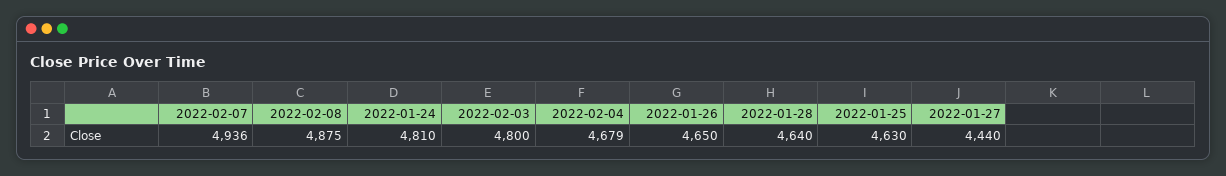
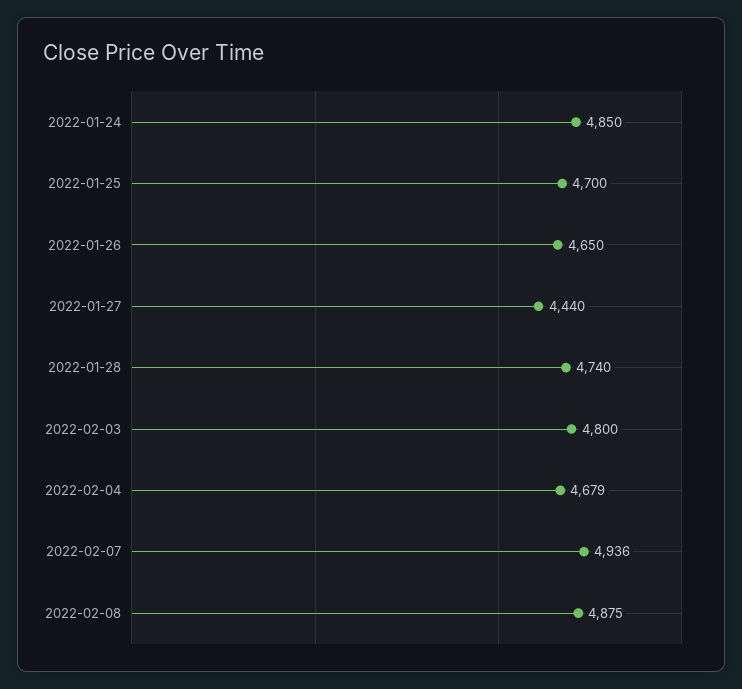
  {
    "2022-02-07": 4936,
    "2022-02-08": 4875,
-   "2022-01-24": 4810,
+   "2022-01-24": 4850,
    "2022-02-03": 4800,
    "2022-02-04": 4679,
    "2022-01-26": 4650,
-   "2022-01-28": 4640,
+   "2022-01-28": 4740,
-   "2022-01-25": 4630,
+   "2022-01-25": 4700,
    "2022-01-27": 4440
  }

